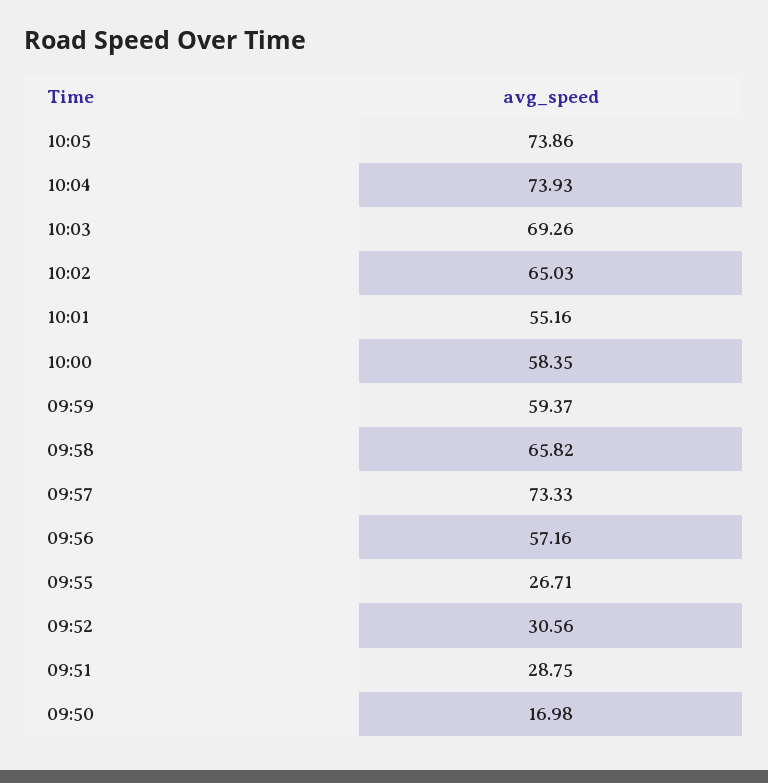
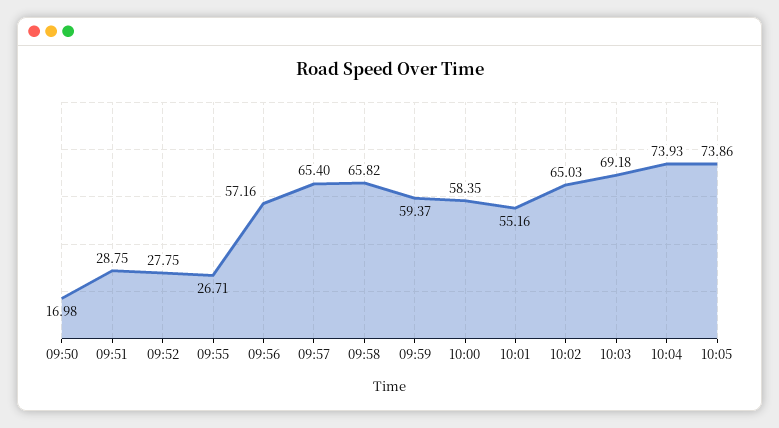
  {
    "10:05": 73.86,
    "10:04": 73.93,
-   "10:03": 69.26,
+   "10:03": 69.18,
    "10:02": 65.03,
    "10:01": 55.16,
    "10:00": 58.35,
    "09:59": 59.37,
    "09:58": 65.82,
-   "09:57": 73.33,
+   "09:57": 65.4,
    "09:56": 57.16,
    "09:55": 26.71,
-   "09:52": 30.56,
+   "09:52": 27.75,
    "09:51": 28.75,
    "09:50": 16.98
  }

